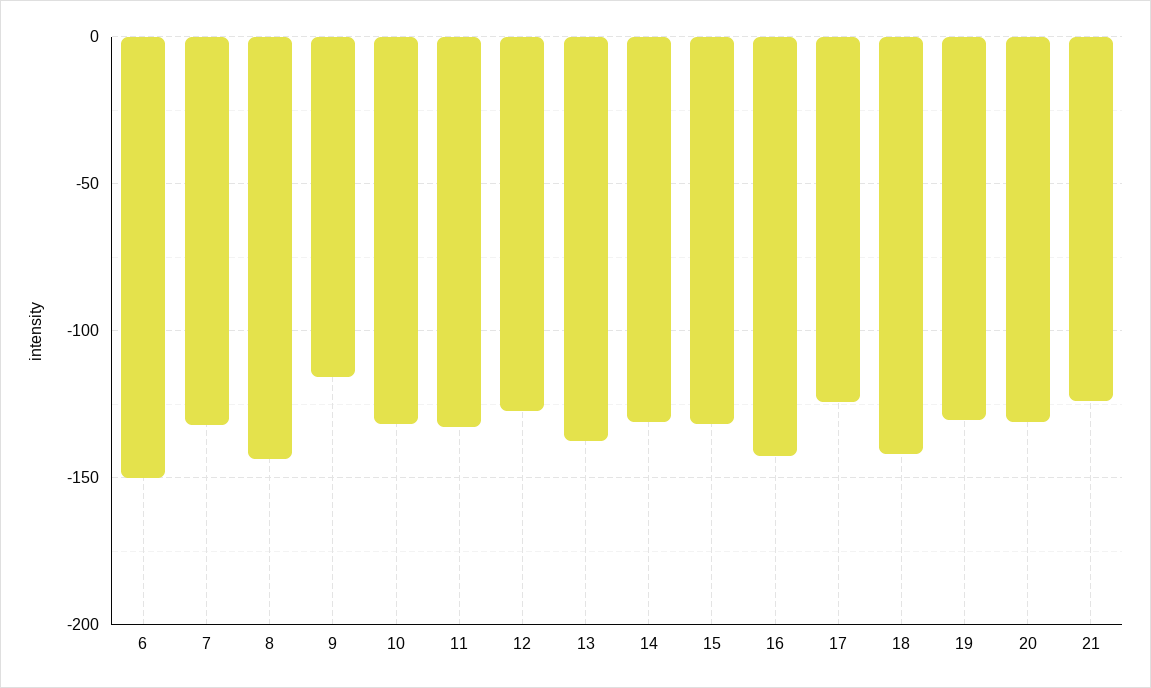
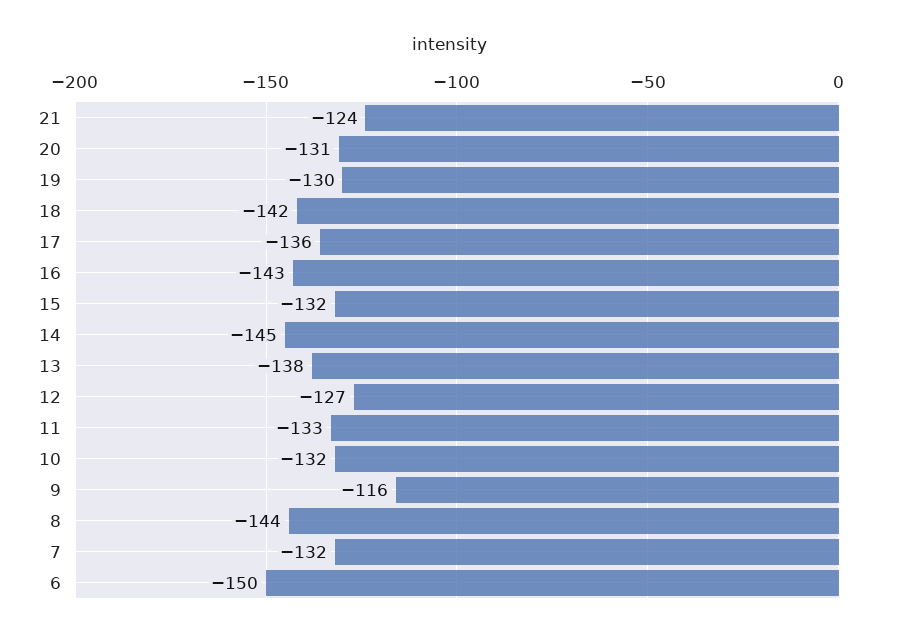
  {
    "6": -150,
    "7": -132,
    "8": -144,
    "9": -116,
    "10": -132,
    "11": -133,
    "12": -127,
    "13": -138,
-   "14": -130,
+   "14": -145,
    "15": -132,
    "16": -143,
-   "17": -125,
+   "17": -136,
    "18": -142,
    "19": -130,
    "20": -131,
    "21": -124
  }

